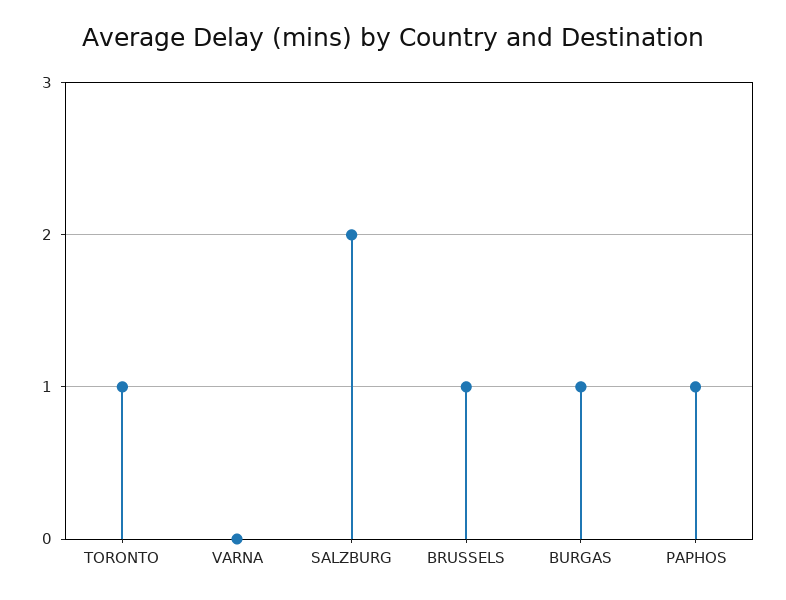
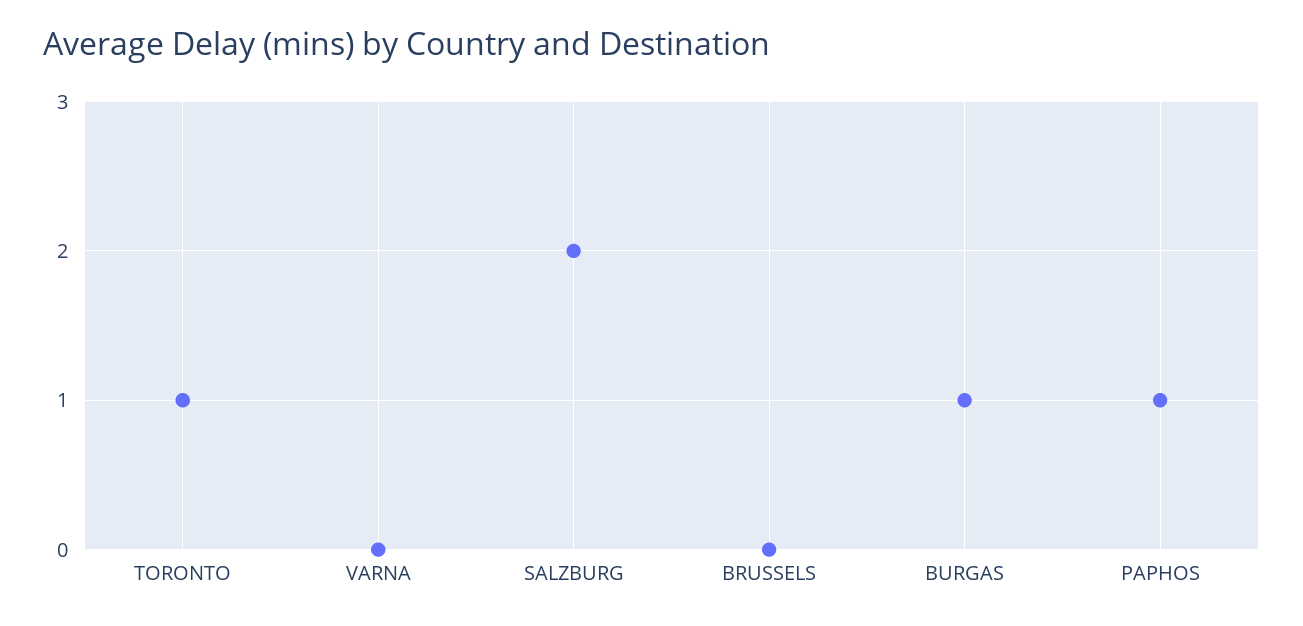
  {
    "TORONTO": 1,
    "VARNA": 0,
    "SALZBURG": 2,
-   "BRUSSELS": 1,
+   "BRUSSELS": 0,
    "BURGAS": 1,
    "PAPHOS": 1
  }

